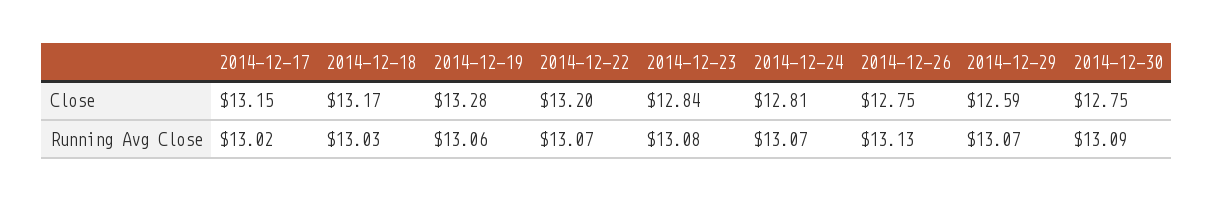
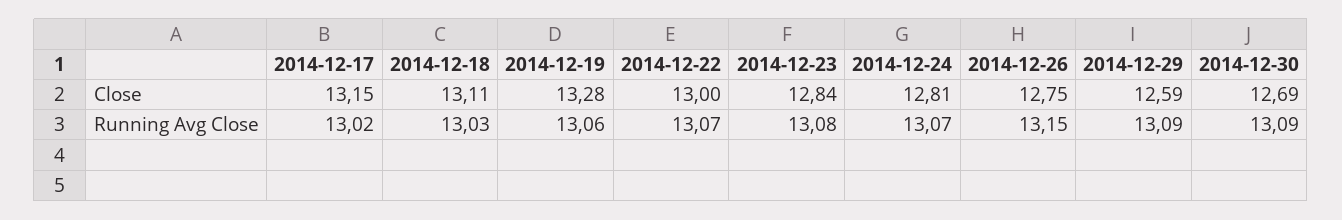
  {
    "2014-12-17": {
      "Close": 13.15,
      "Running Avg Close": 13.02
    },
    "2014-12-18": {
-     "Close": 13.17,
+     "Close": 13.11,
      "Running Avg Close": 13.03
    },
    "2014-12-19": {
      "Close": 13.28,
      "Running Avg Close": 13.06
    },
    "2014-12-22": {
-     "Close": 13.2,
+     "Close": 13,
      "Running Avg Close": 13.07
    },
    "2014-12-23": {
      "Close": 12.84,
      "Running Avg Close": 13.08
    },
    "2014-12-24": {
      "Close": 12.81,
      "Running Avg Close": 13.07
    },
    "2014-12-26": {
      "Close": 12.75,
-     "Running Avg Close": 13.13
+     "Running Avg Close": 13.15
    },
    "2014-12-29": {
      "Close": 12.59,
-     "Running Avg Close": 13.07
+     "Running Avg Close": 13.09
    },
    "2014-12-30": {
-     "Close": 12.75,
+     "Close": 12.69,
      "Running Avg Close": 13.09
    }
  }

